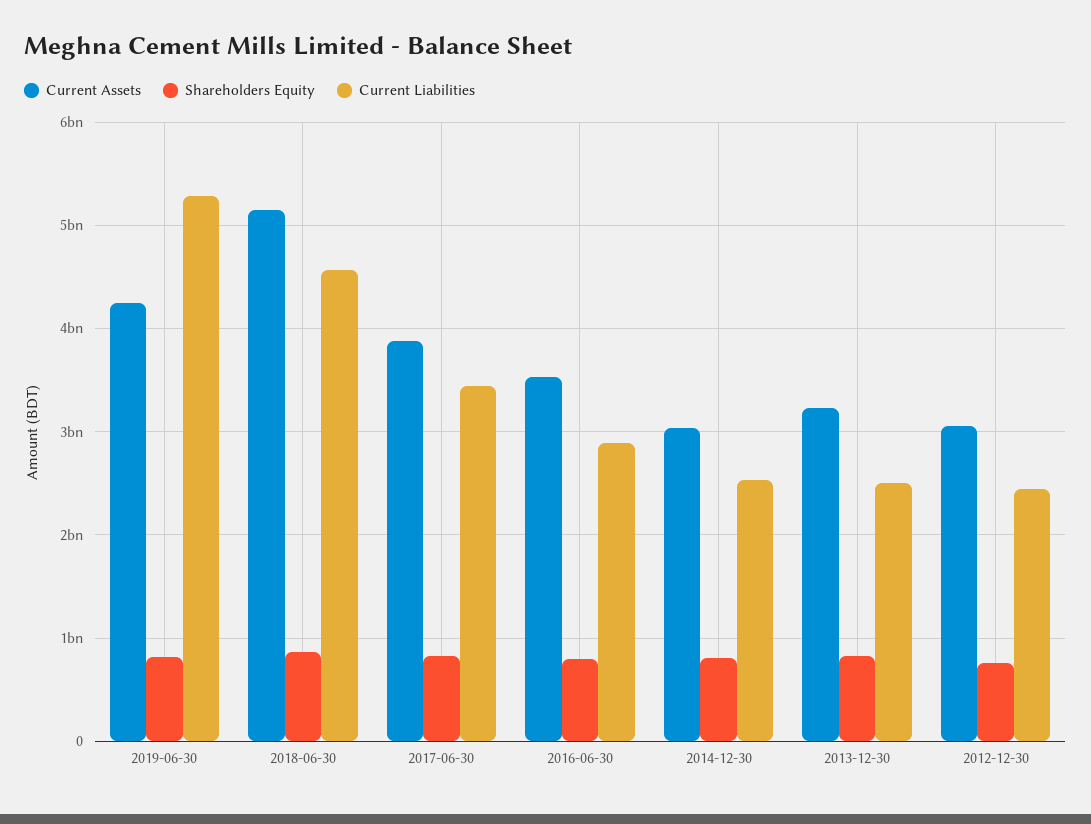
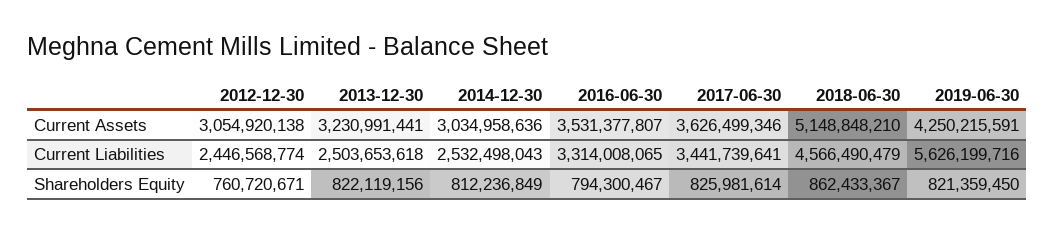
  {
    "Current Assets": {
      "2019-06-30": 4250215591,
      "2018-06-30": 5148848210,
-     "2017-06-30": 3900000000,
+     "2017-06-30": 3626499346,
      "2016-06-30": 3531377807,
      "2014-12-30": 3034958636,
      "2013-12-30": 3230991441,
      "2012-12-30": 3054920138
    },
    "Shareholders Equity": {
      "2019-06-30": 821359450,
      "2018-06-30": 862433367,
      "2017-06-30": 825981614,
      "2016-06-30": 794300467,
      "2014-12-30": 812236849,
      "2013-12-30": 822119156,
      "2012-12-30": 760720671
    },
    "Current Liabilities": {
-     "2019-06-30": 5300000000,
+     "2019-06-30": 5626199716,
      "2018-06-30": 4566490479,
      "2017-06-30": 3441739641,
-     "2016-06-30": 2900000000,
+     "2016-06-30": 3314008065,
      "2014-12-30": 2532498043,
      "2013-12-30": 2503653618,
      "2012-12-30": 2446568774
    }
  }

